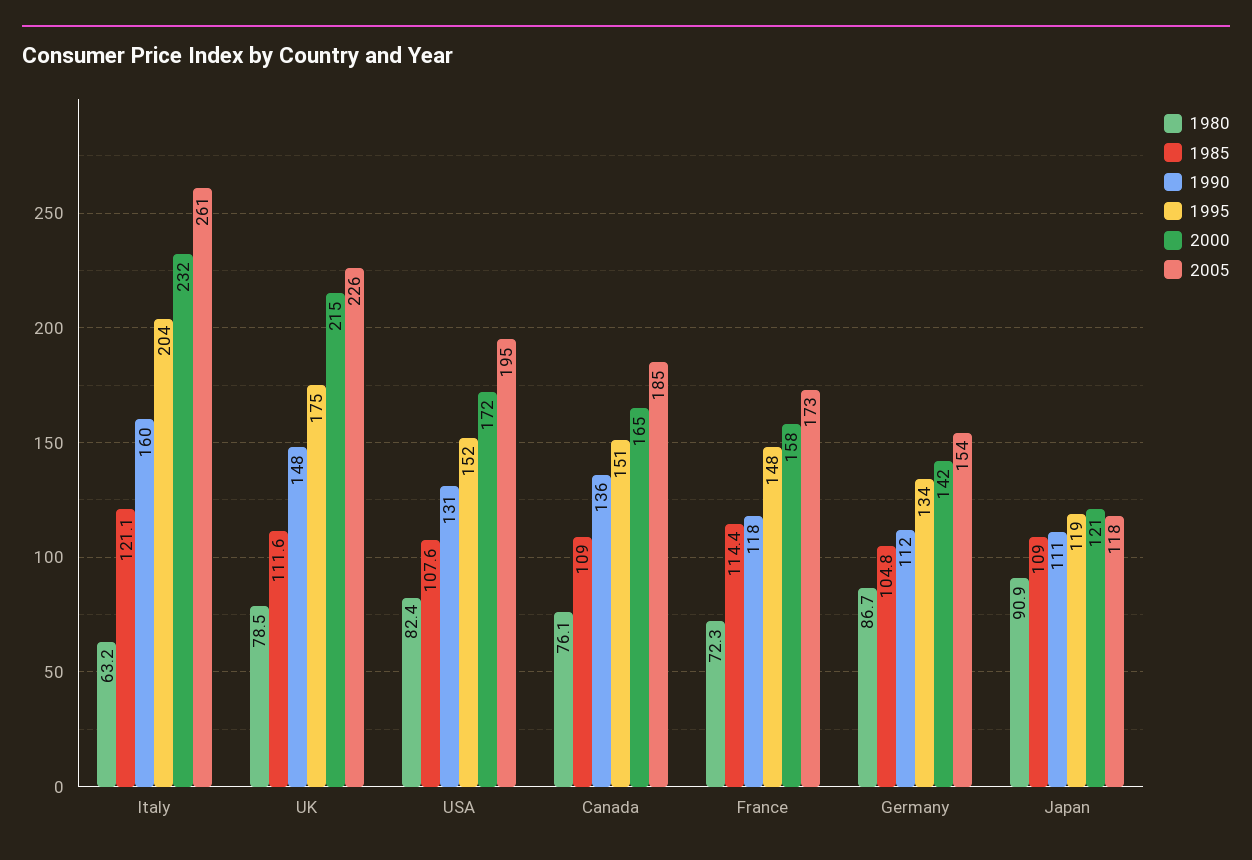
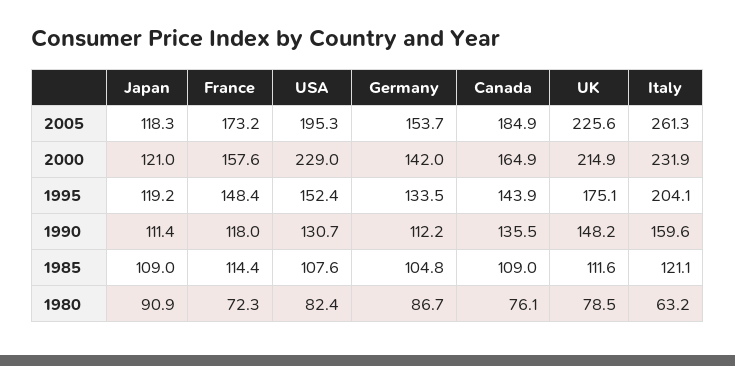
  {
    "1980": {
      "Italy": 63.2,
      "UK": 78.5,
      "USA": 82.4,
      "Canada": 76.1,
      "France": 72.3,
      "Germany": 86.7,
      "Japan": 90.9
    },
    "1985": {
      "Italy": 121.1,
      "UK": 111.6,
      "USA": 107.6,
      "Canada": 109,
      "France": 114.4,
      "Germany": 104.8,
      "Japan": 109
    },
    "1990": {
      "Italy": 159.6,
      "UK": 148.2,
      "USA": 130.7,
      "Canada": 135.5,
      "France": 118,
      "Germany": 112.2,
      "Japan": 111.4
    },
    "1995": {
      "Italy": 204.1,
      "UK": 175.1,
      "USA": 152.4,
-     "Canada": 151,
+     "Canada": 143.9,
      "France": 148.4,
      "Germany": 133.5,
      "Japan": 119.2
    },
    "2000": {
      "Italy": 231.9,
      "UK": 214.9,
-     "USA": 172,
+     "USA": 229,
      "Canada": 164.9,
      "France": 157.6,
      "Germany": 142,
      "Japan": 121
    },
    "2005": {
      "Italy": 261.3,
      "UK": 225.6,
      "USA": 195.3,
      "Canada": 184.9,
      "France": 173.2,
      "Germany": 153.7,
      "Japan": 118.3
    }
  }

